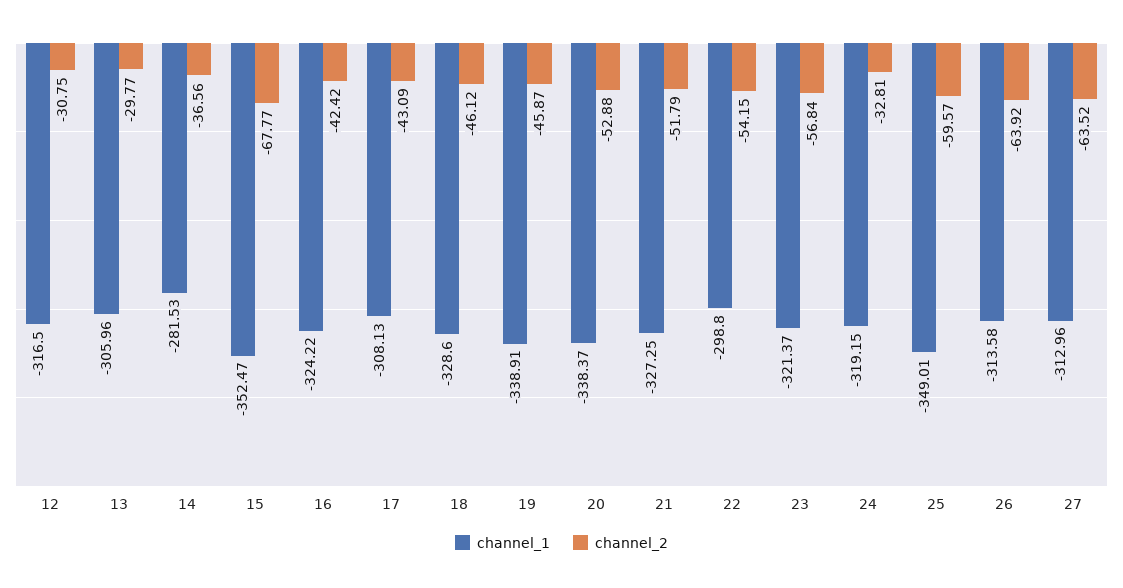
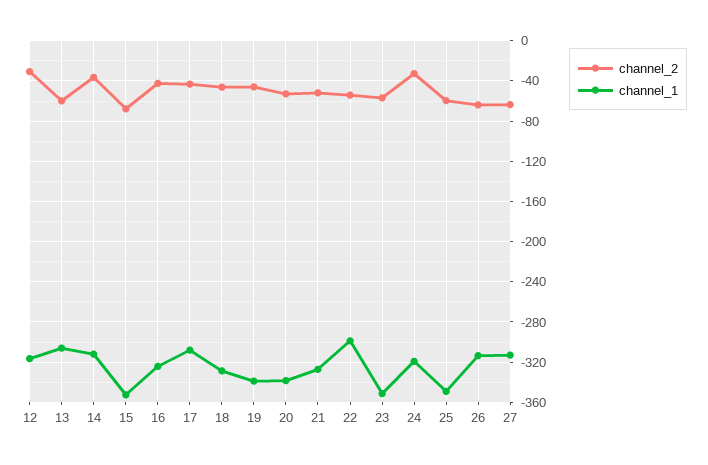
  {
    "channel_1": {
      "12": -316.5,
      "13": -305.96,
-     "14": -281.53,
+     "14": -310,
      "15": -352.47,
      "16": -324.22,
      "17": -308.13,
      "18": -328.6,
      "19": -338.91,
      "20": -338.37,
      "21": -327.25,
      "22": -298.8,
-     "23": -321.37,
+     "23": -350,
      "24": -319.15,
      "25": -349.01,
      "26": -313.58,
      "27": -312.96
    },
    "channel_2": {
      "12": -30.75,
-     "13": -29.77,
+     "13": -60,
      "14": -36.56,
      "15": -67.77,
      "16": -42.42,
      "17": -43.09,
      "18": -46.12,
      "19": -45.87,
      "20": -52.88,
      "21": -51.79,
      "22": -54.15,
      "23": -56.84,
      "24": -32.81,
      "25": -59.57,
      "26": -63.92,
      "27": -63.52
    }
  }

